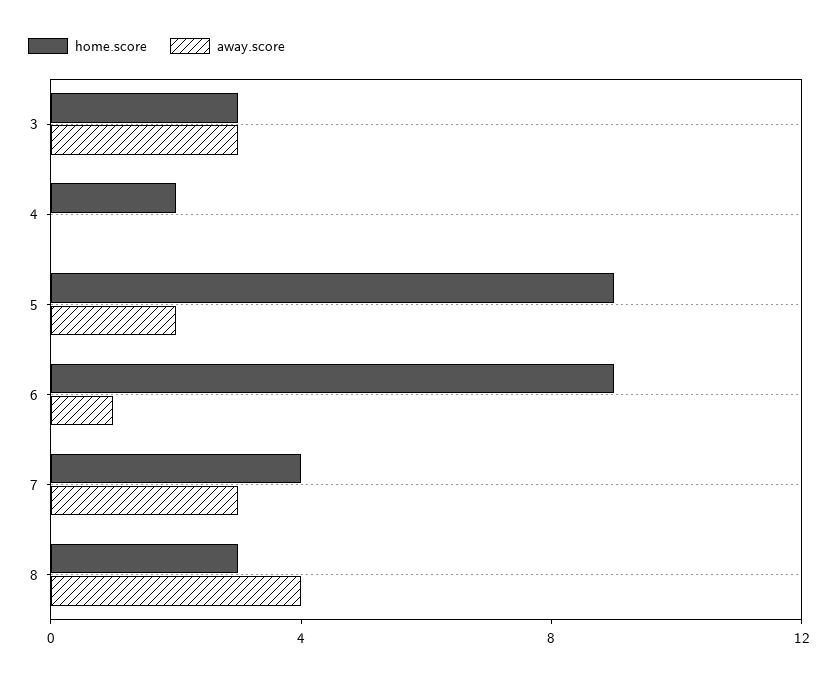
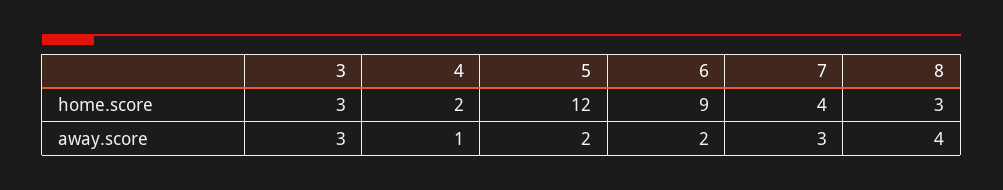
  {
    "home.score": {
      "3": 3,
      "4": 2,
-     "5": 9,
+     "5": 12,
      "6": 9,
      "7": 4,
      "8": 3
    },
    "away.score": {
      "3": 3,
-     "4": 0,
+     "4": 1,
      "5": 2,
-     "6": 1,
+     "6": 2,
      "7": 3,
      "8": 4
    }
  }

